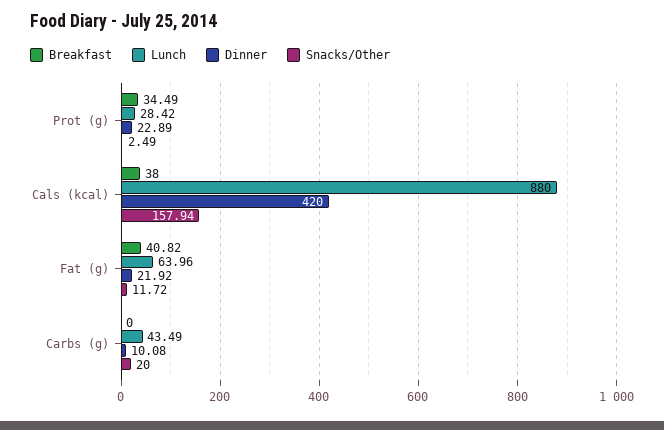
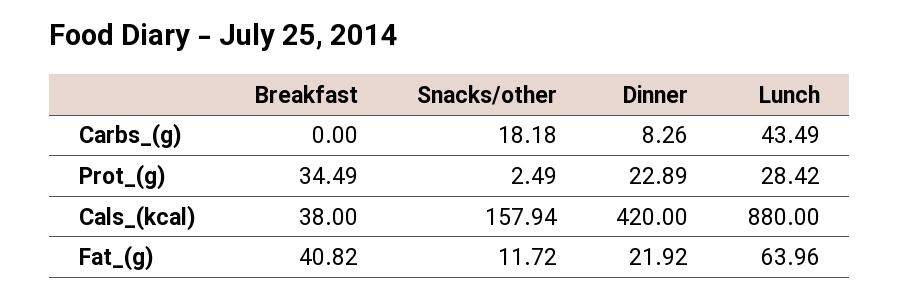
  {
    "Breakfast": {
      "Prot (g)": 34.49,
      "Cals (kcal)": 38,
      "Fat (g)": 40.82,
      "Carbs (g)": 0
    },
    "Lunch": {
      "Prot (g)": 28.42,
      "Cals (kcal)": 880,
      "Fat (g)": 63.96,
      "Carbs (g)": 43.49
    },
    "Dinner": {
      "Prot (g)": 22.89,
      "Cals (kcal)": 420,
      "Fat (g)": 21.92,
-     "Carbs (g)": 10.08
+     "Carbs (g)": 8.26
    },
    "Snacks/Other": {
      "Prot (g)": 2.49,
      "Cals (kcal)": 157.94,
      "Fat (g)": 11.72,
-     "Carbs (g)": 20
+     "Carbs (g)": 18.18
    }
  }

